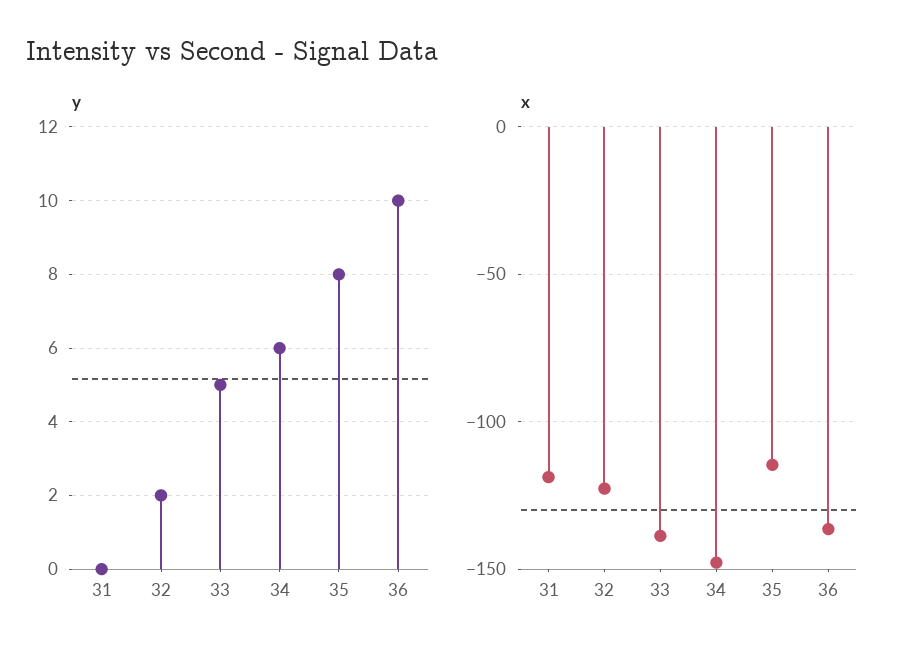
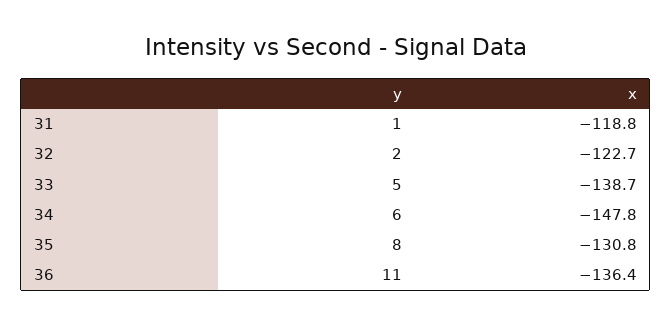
  {
    "y": {
-     "31": 0,
+     "31": 1,
      "32": 2,
      "33": 5,
      "34": 6,
      "35": 8,
-     "36": 10
+     "36": 11
    },
    "x": {
      "31": -118.8,
      "32": -122.7,
      "33": -138.7,
      "34": -147.8,
-     "35": -115,
+     "35": -130.8,
      "36": -136.4
    }
  }

